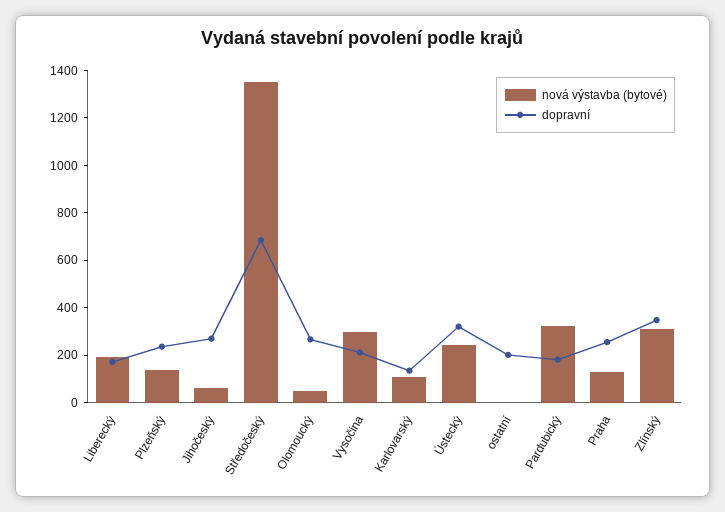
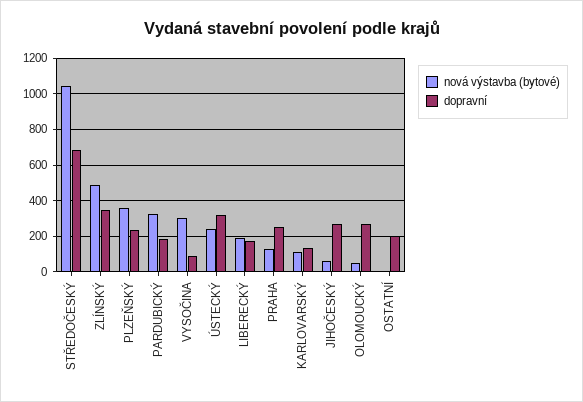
  {
    "nová výstavba (bytové)": {
      "Liberecký": 200,
-     "Plzeňský": 150,
+     "Plzeňský": 350,
      "Jihočeský": 50,
-     "Středočeský": 1350,
+     "Středočeský": 1050,
      "Olomoucký": 50,
      "Vysočina": 300,
      "Karlovarský": 100,
      "Ústecký": 250,
      "ostatní": 0,
      "Pardubický": 300,
      "Praha": 150,
-     "Zlínský": 300
+     "Zlínský": 500
    },
    "dopravní": {
      "Liberecký": 150,
      "Plzeňský": 250,
      "Jihočeský": 250,
      "Středočeský": 700,
      "Olomoucký": 250,
-     "Vysočina": 200,
+     "Vysočina": 100,
      "Karlovarský": 150,
      "Ústecký": 300,
      "ostatní": 200,
      "Pardubický": 200,
      "Praha": 250,
      "Zlínský": 350
    }
  }

